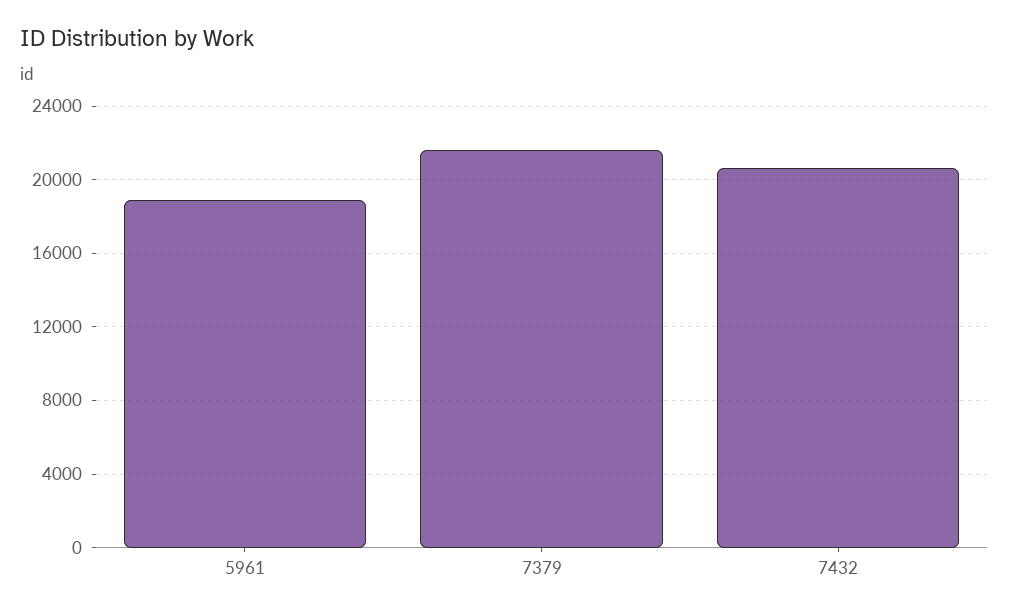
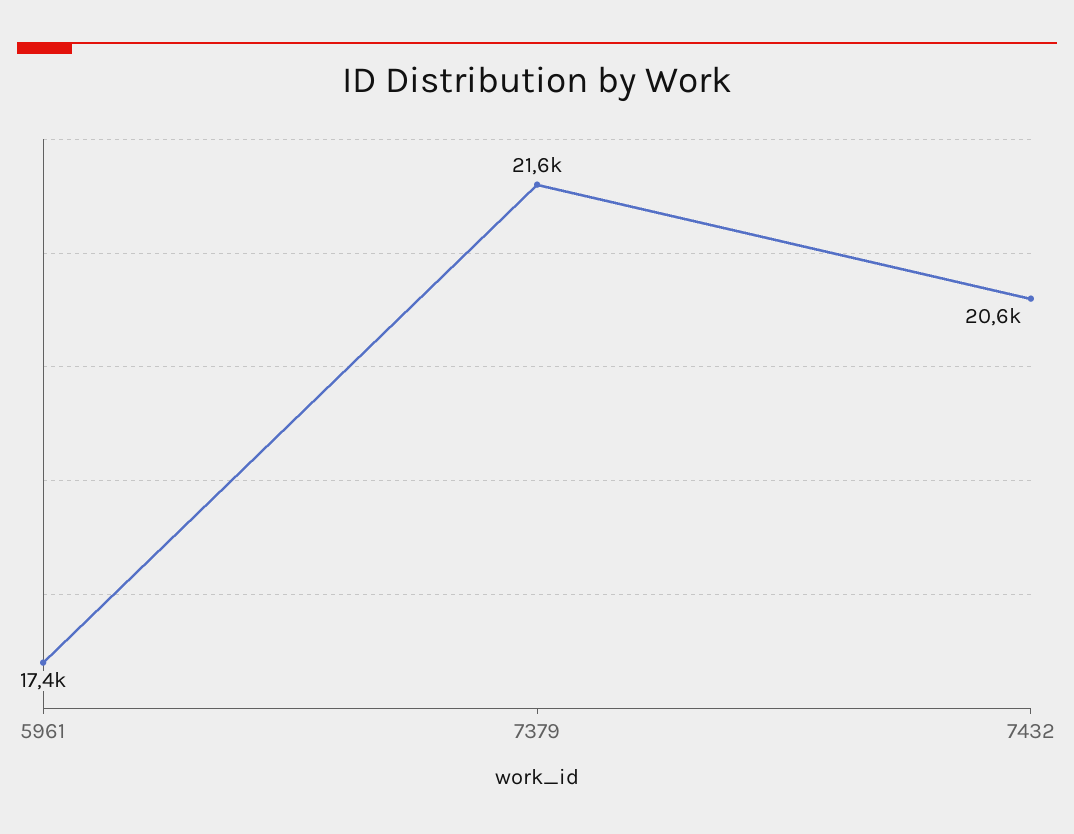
  {
-   "5961": 19000,
+   "5961": 17400,
    "7379": 21600,
    "7432": 20600
  }

